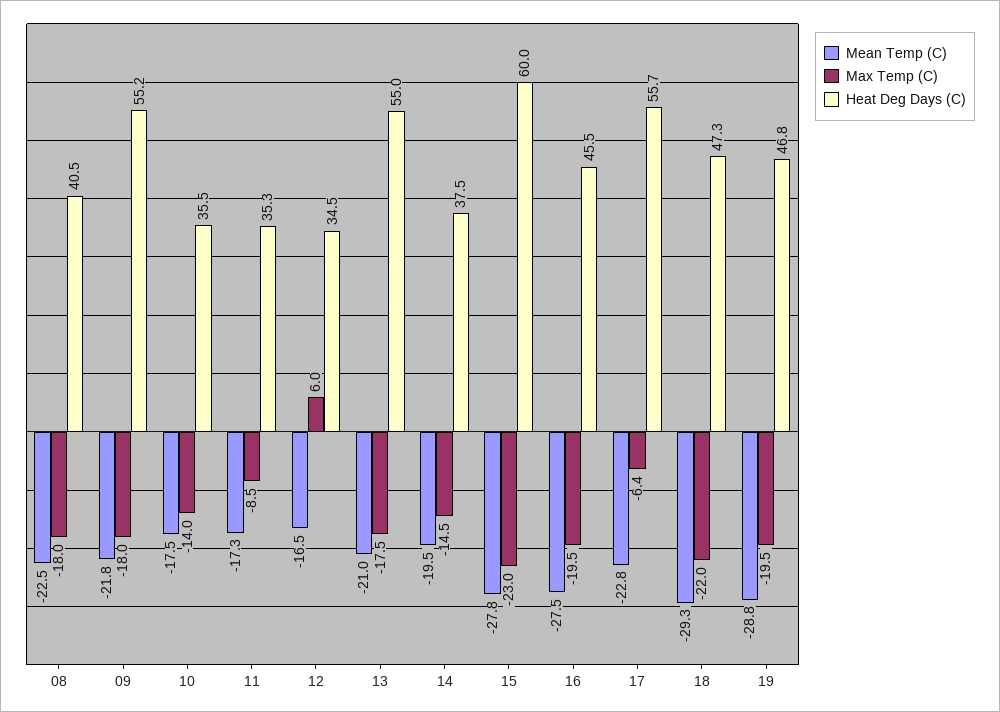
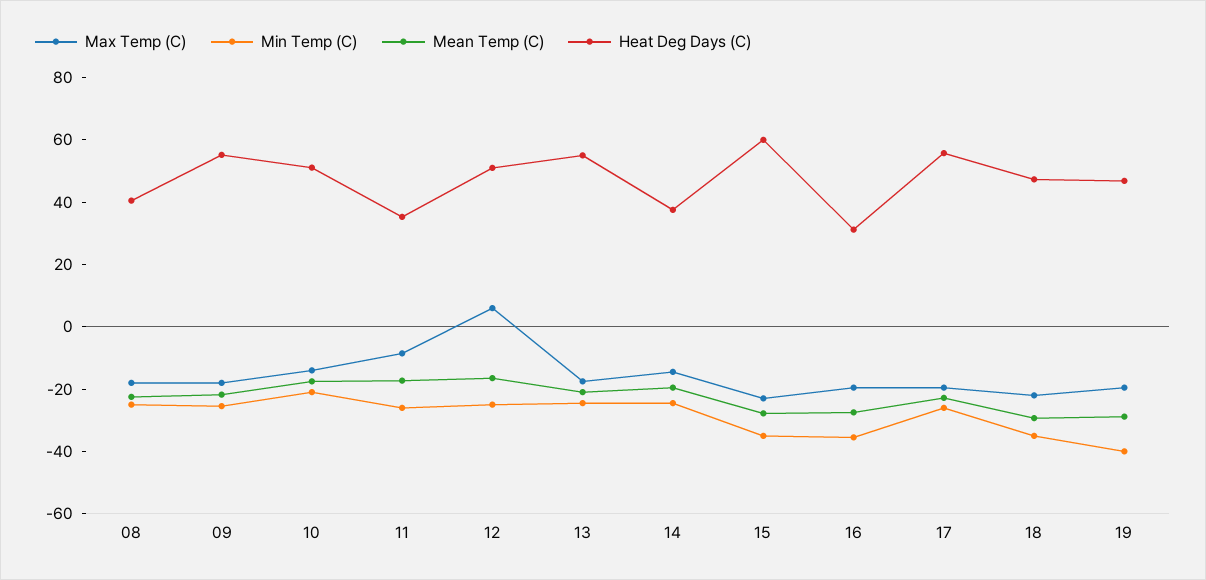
  {
    "Mean Temp (C)": {
      "08": -22.5,
      "09": -21.8,
      "10": -17.5,
      "11": -17.3,
      "12": -16.5,
      "13": -21,
      "14": -19.5,
      "15": -27.8,
      "16": -27.5,
      "17": -22.8,
      "18": -29.3,
      "19": -28.8
    },
    "Max Temp (C)": {
      "08": -18,
      "09": -18,
      "10": -14,
      "11": -8.5,
      "12": 6,
      "13": -17.5,
      "14": -14.5,
      "15": -23,
      "16": -19.5,
-     "17": -6.4,
+     "17": -20,
      "18": -22,
      "19": -19.5
    },
    "Heat Deg Days (C)": {
      "08": 40.5,
      "09": 55.2,
-     "10": 35.5,
+     "10": 50,
      "11": 35.3,
-     "12": 34.5,
+     "12": 50,
      "13": 55,
      "14": 37.5,
      "15": 60,
-     "16": 45.5,
+     "16": 30,
      "17": 55.7,
      "18": 47.3,
      "19": 46.8
-   }
+   },
+   "Min Temp (C)": {
+     "08": -25,
+     "09": -25,
+     "10": -20,
+     "11": -25,
+     "12": -25,
+     "13": -25,
+     "14": -25,
+     "15": -35,
+     "16": -35,
+     "17": -25,
+     "18": -35,
+     "19": -40
+   }
  }

